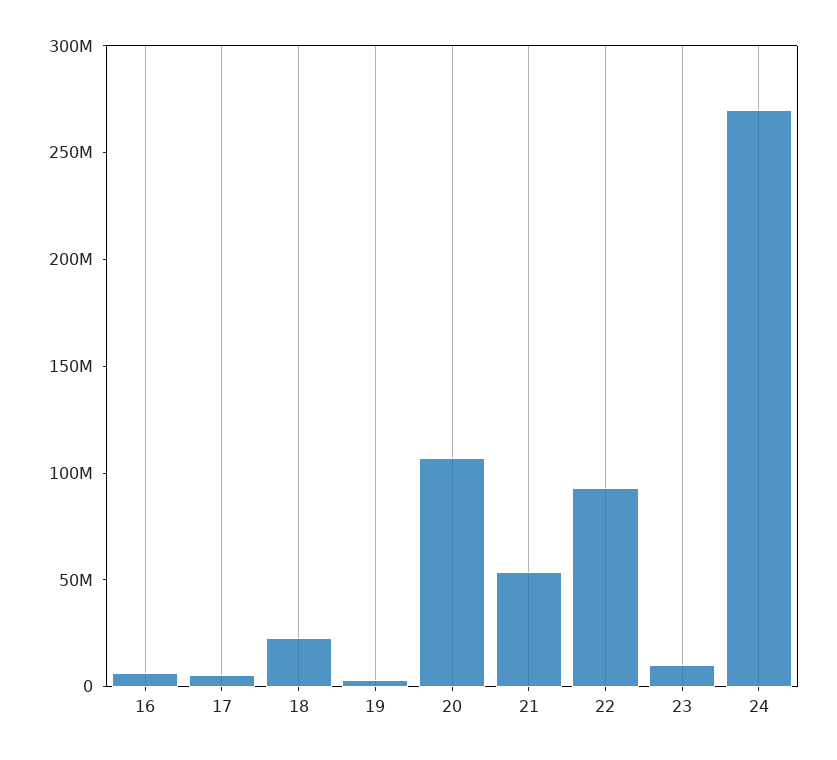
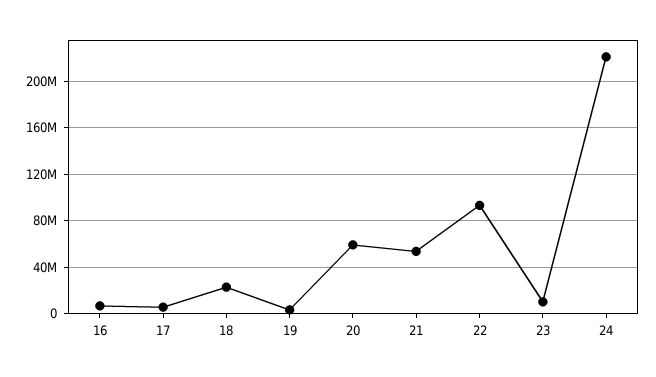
  {
    "16": 10000000,
    "17": 10000000,
    "18": 20000000,
    "19": 0,
-   "20": 110000000,
+   "20": 60000000,
    "21": 50000000,
    "22": 90000000,
    "23": 10000000,
-   "24": 270000000
+   "24": 220000000
  }

